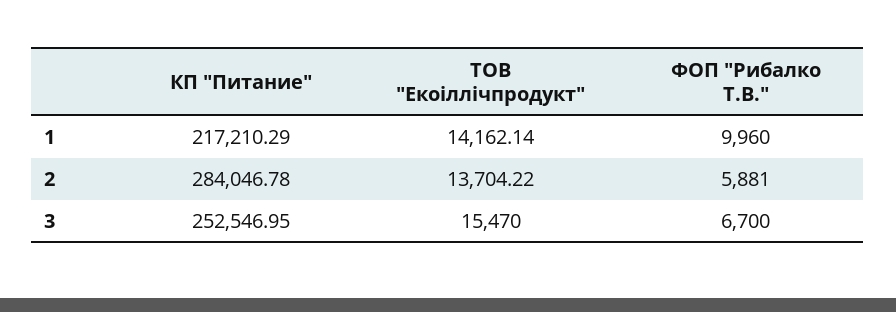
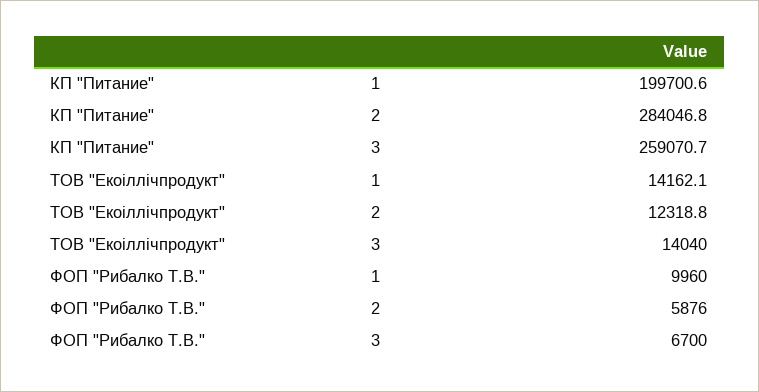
  {
    "КП \"Питание\"": {
-     "1": 217210.29,
+     "1": 199700.6,
      "2": 284046.78,
-     "3": 252546.95
+     "3": 259070.7
    },
    "ТОВ \"Екоіллічпродукт\"": {
      "1": 14162.14,
-     "2": 13704.22,
+     "2": 12318.8,
-     "3": 15470
+     "3": 14040
    },
    "ФОП \"Рибалко Т.В.\"": {
      "1": 9960,
-     "2": 5881,
+     "2": 5876,
      "3": 6700
    }
  }

